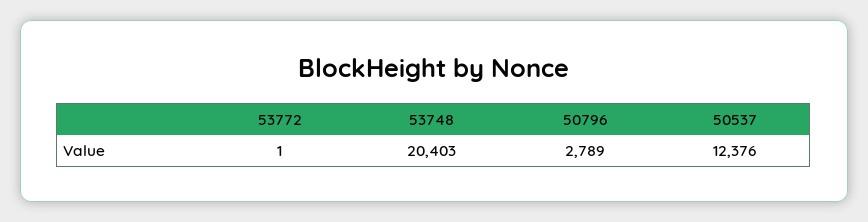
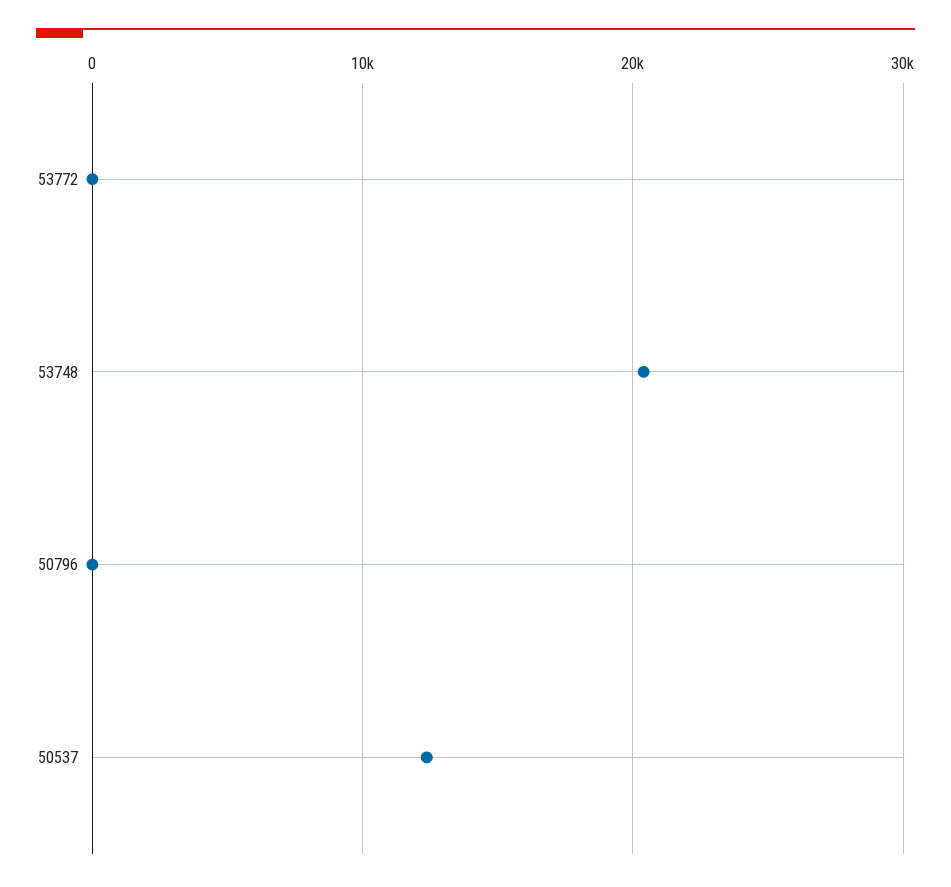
  {
    "53772": 1,
    "53748": 20403,
-   "50796": 2789,
+   "50796": 0,
    "50537": 12376
  }

